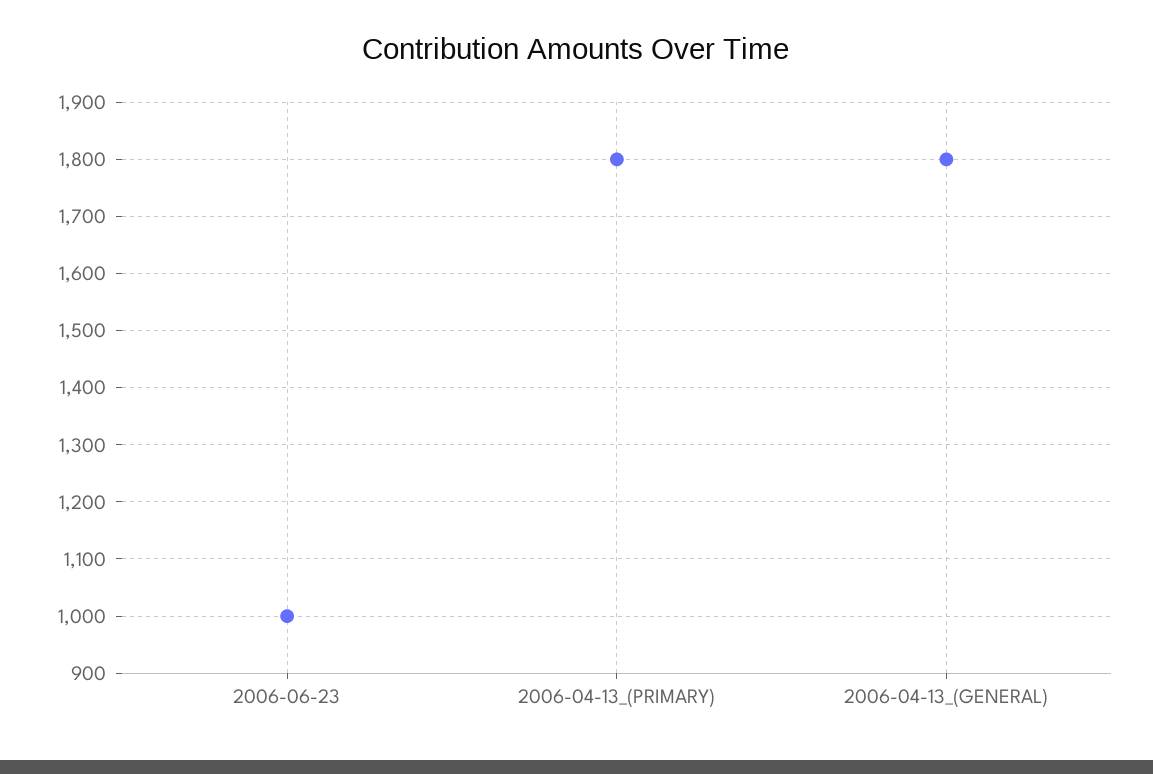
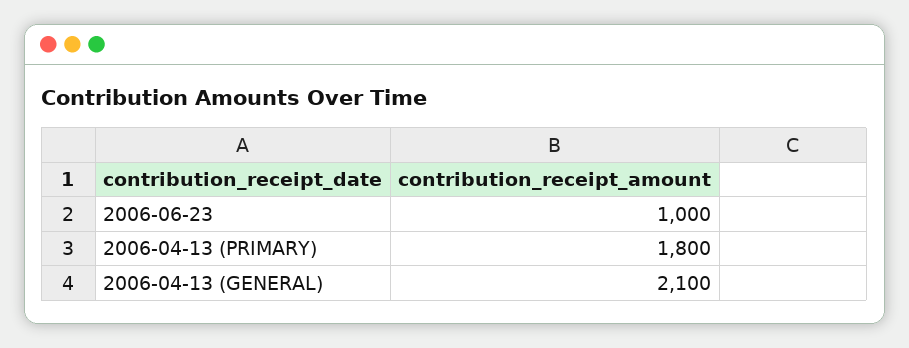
  {
    "2006-06-23": 1000,
    "2006-04-13_(PRIMARY)": 1800,
-   "2006-04-13_(GENERAL)": 1800
+   "2006-04-13_(GENERAL)": 2100
  }

